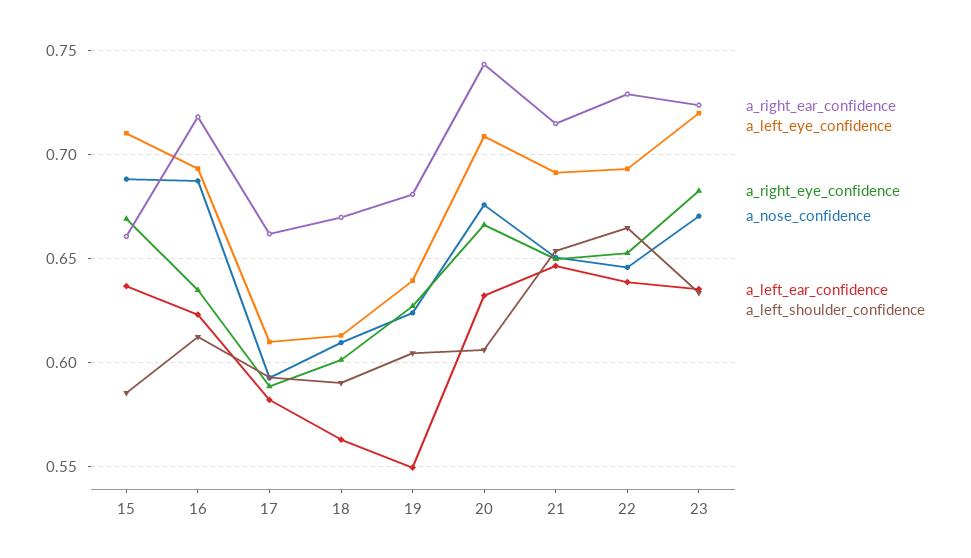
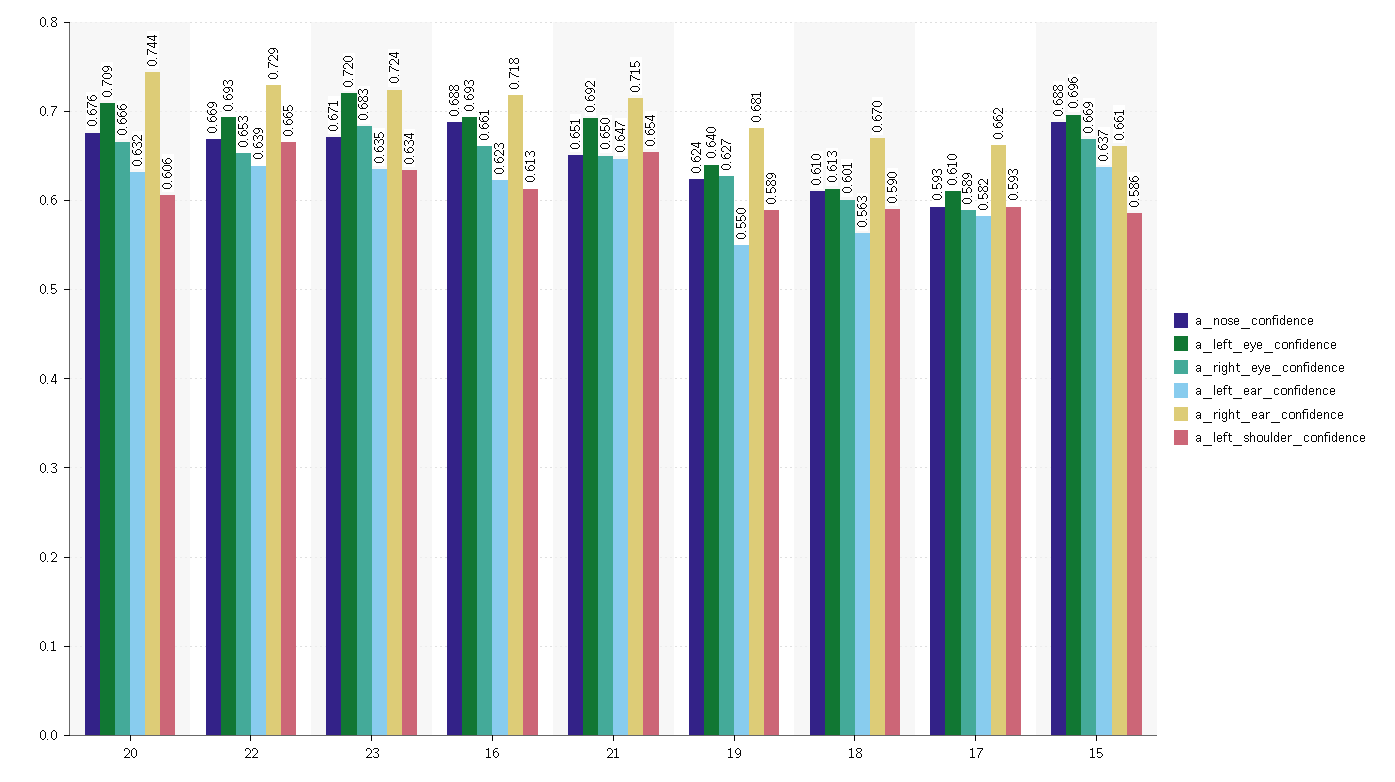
  {
    "a_right_ear_confidence": {
      "15": 0.661,
      "16": 0.718,
      "17": 0.662,
      "18": 0.67,
      "19": 0.681,
      "20": 0.744,
      "21": 0.715,
      "22": 0.729,
      "23": 0.724
    },
    "a_left_eye_confidence": {
-     "15": 0.71,
+     "15": 0.696,
      "16": 0.693,
      "17": 0.61,
      "18": 0.613,
      "19": 0.64,
      "20": 0.709,
      "21": 0.692,
      "22": 0.693,
      "23": 0.72
    },
    "a_right_eye_confidence": {
      "15": 0.669,
-     "16": 0.635,
+     "16": 0.661,
      "17": 0.589,
      "18": 0.601,
      "19": 0.627,
      "20": 0.666,
      "21": 0.65,
      "22": 0.653,
      "23": 0.683
    },
    "a_nose_confidence": {
      "15": 0.688,
      "16": 0.688,
      "17": 0.593,
      "18": 0.61,
      "19": 0.624,
      "20": 0.676,
      "21": 0.651,
-     "22": 0.645,
+     "22": 0.669,
      "23": 0.671
    },
    "a_left_ear_confidence": {
      "15": 0.637,
      "16": 0.623,
      "17": 0.582,
      "18": 0.563,
      "19": 0.55,
      "20": 0.632,
      "21": 0.647,
      "22": 0.639,
      "23": 0.635
    },
    "a_left_shoulder_confidence": {
      "15": 0.586,
      "16": 0.613,
      "17": 0.593,
      "18": 0.59,
-     "19": 0.605,
+     "19": 0.589,
      "20": 0.606,
      "21": 0.654,
      "22": 0.665,
      "23": 0.634
    }
  }

